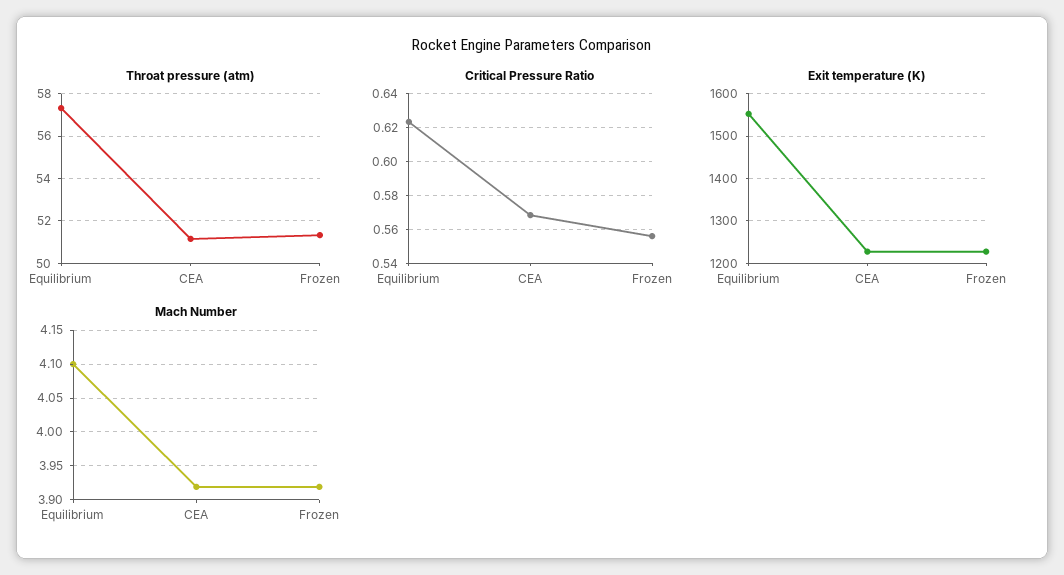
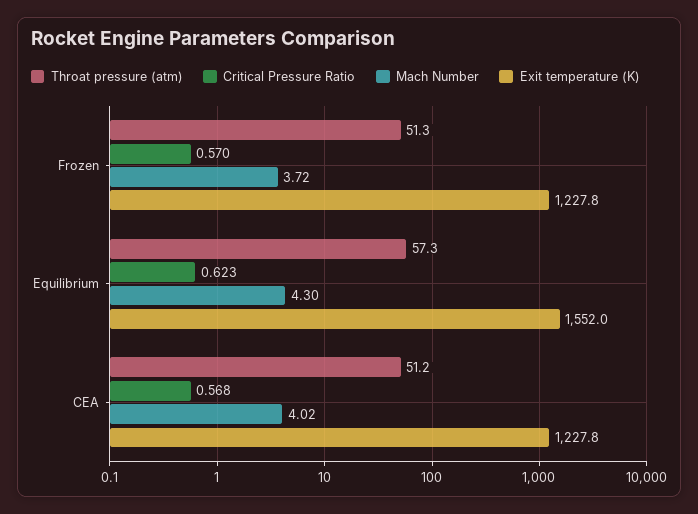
  {
    "Throat pressure (atm)": {
      "Equilibrium": 57.3,
      "CEA": 51.2,
      "Frozen": 51.3
    },
    "Critical Pressure Ratio": {
      "Equilibrium": 0.623,
      "CEA": 0.568,
-     "Frozen": 0.555
+     "Frozen": 0.57
    },
    "Exit temperature (K)": {
      "Equilibrium": 1552,
      "CEA": 1227.8,
      "Frozen": 1227.8
    },
    "Mach Number": {
-     "Equilibrium": 4.1,
+     "Equilibrium": 4.3,
-     "CEA": 3.92,
+     "CEA": 4.02,
-     "Frozen": 3.92
+     "Frozen": 3.72
    }
  }

